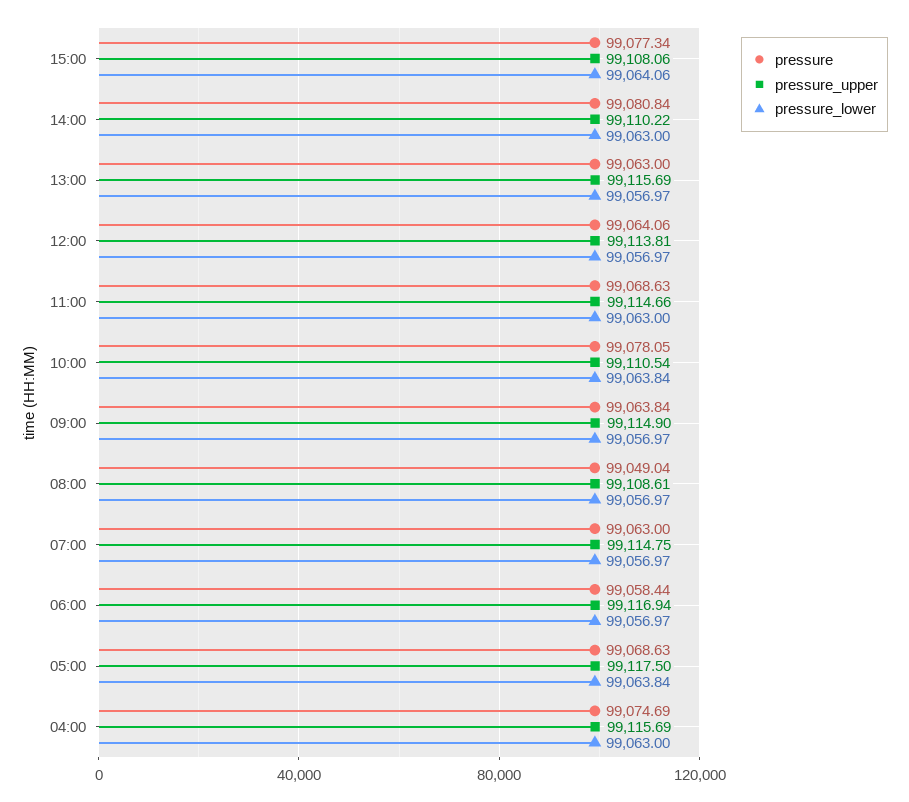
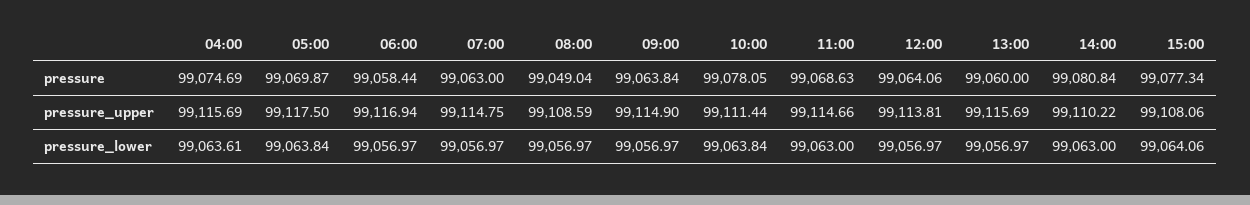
  {
    "pressure": {
      "15:00": 99077.34,
      "14:00": 99080.84,
-     "13:00": 99063,
+     "13:00": 99060,
      "12:00": 99064.06,
      "11:00": 99068.63,
      "10:00": 99078.05,
      "09:00": 99063.84,
      "08:00": 99049.04,
      "07:00": 99063,
      "06:00": 99058.44,
-     "05:00": 99068.63,
+     "05:00": 99069.87,
      "04:00": 99074.69
    },
    "pressure_upper": {
      "15:00": 99108.06,
      "14:00": 99110.22,
      "13:00": 99115.69,
      "12:00": 99113.81,
      "11:00": 99114.66,
-     "10:00": 99110.54,
+     "10:00": 99111.44,
      "09:00": 99114.9,
-     "08:00": 99108.61,
+     "08:00": 99108.59,
      "07:00": 99114.75,
      "06:00": 99116.94,
      "05:00": 99117.5,
      "04:00": 99115.69
    },
    "pressure_lower": {
      "15:00": 99064.06,
      "14:00": 99063,
      "13:00": 99056.97,
      "12:00": 99056.97,
      "11:00": 99063,
      "10:00": 99063.84,
      "09:00": 99056.97,
      "08:00": 99056.97,
      "07:00": 99056.97,
      "06:00": 99056.97,
      "05:00": 99063.84,
-     "04:00": 99063
+     "04:00": 99063.61
    }
  }

